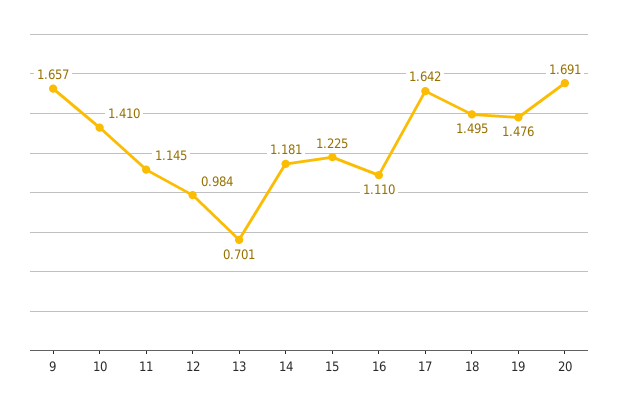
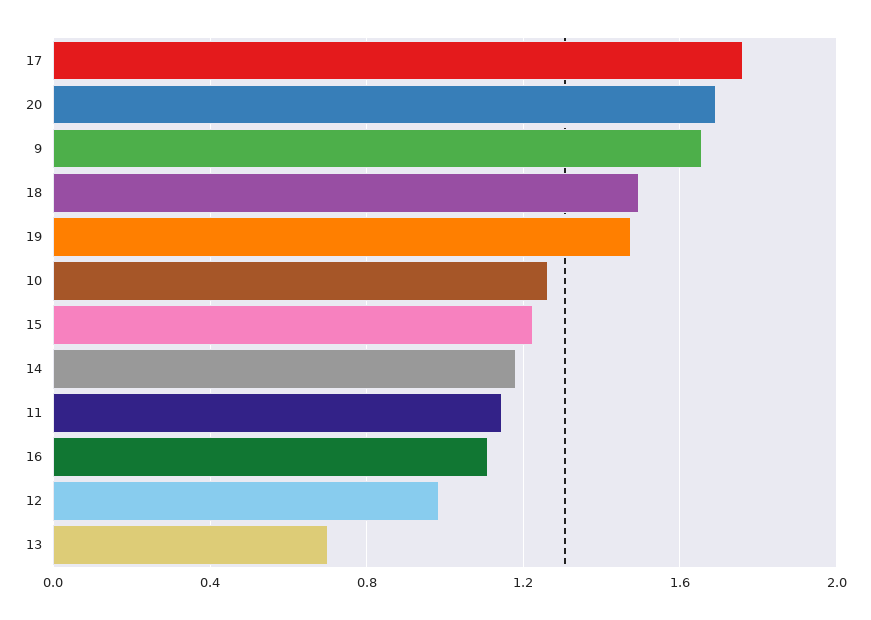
  {
    "9": 1.657,
-   "10": 1.41,
+   "10": 1.25,
    "11": 1.145,
    "12": 0.984,
    "13": 0.701,
    "14": 1.181,
    "15": 1.225,
    "16": 1.11,
-   "17": 1.642,
+   "17": 1.75,
    "18": 1.495,
    "19": 1.476,
    "20": 1.691
  }

